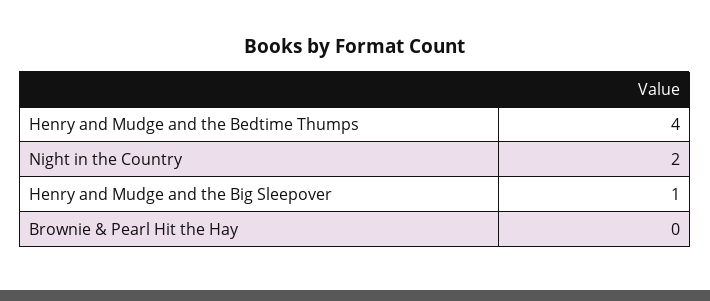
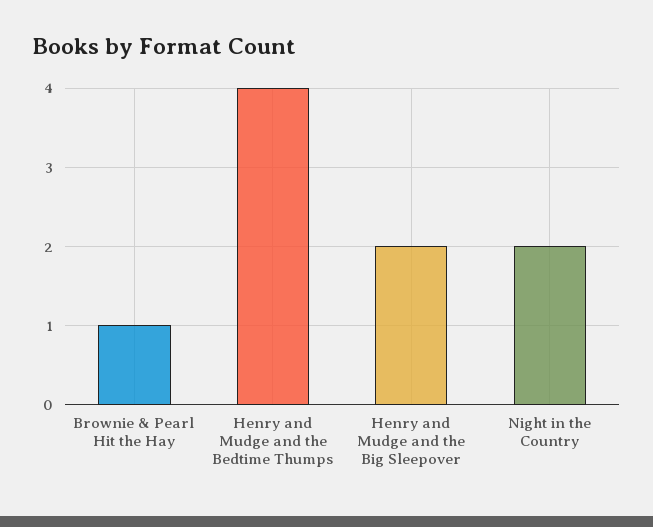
  {
    "Henry and Mudge and the Bedtime Thumps": 4,
    "Night in the Country": 2,
-   "Henry and Mudge and the Big Sleepover": 1,
+   "Henry and Mudge and the Big Sleepover": 2,
-   "Brownie & Pearl Hit the Hay": 0
+   "Brownie & Pearl Hit the Hay": 1
  }

